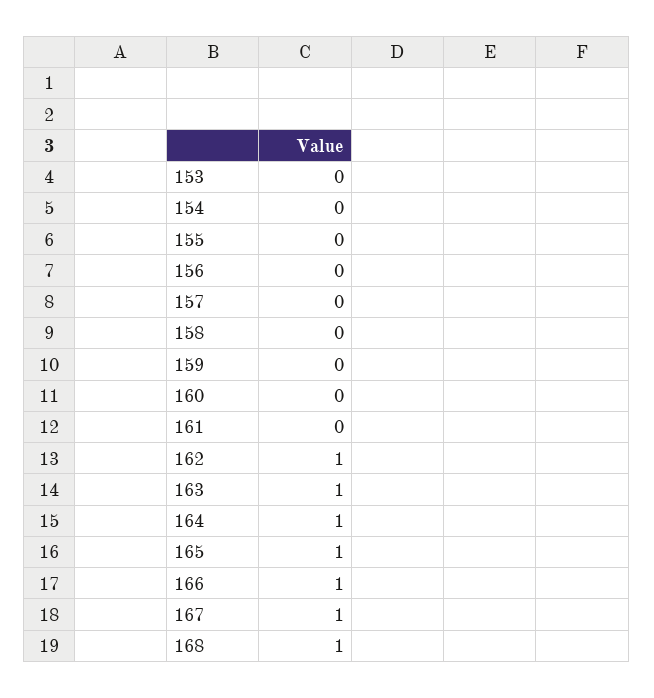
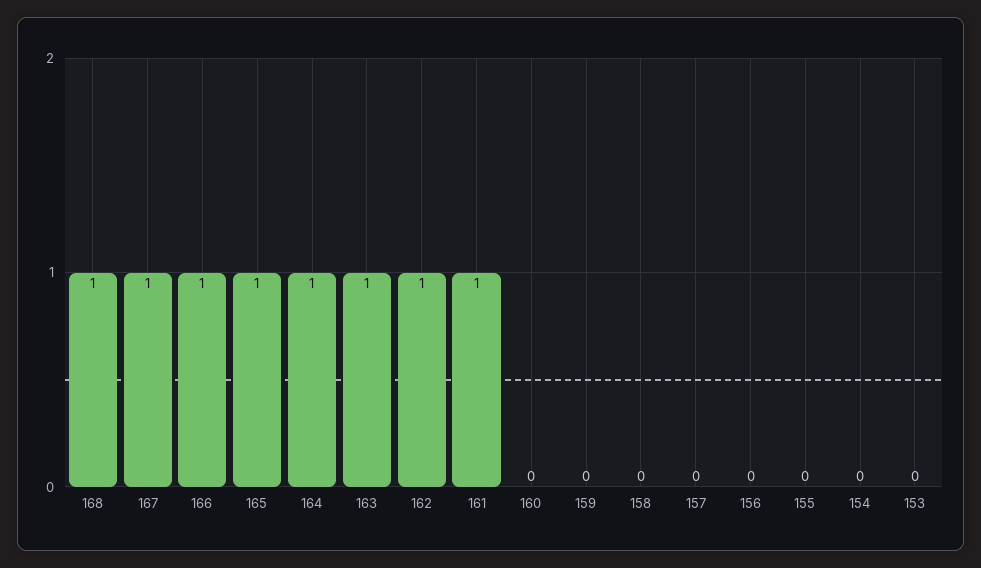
  {
    "153": 0,
    "154": 0,
    "155": 0,
    "156": 0,
    "157": 0,
    "158": 0,
    "159": 0,
    "160": 0,
-   "161": 0,
+   "161": 1,
    "162": 1,
    "163": 1,
    "164": 1,
    "165": 1,
    "166": 1,
    "167": 1,
    "168": 1
  }

